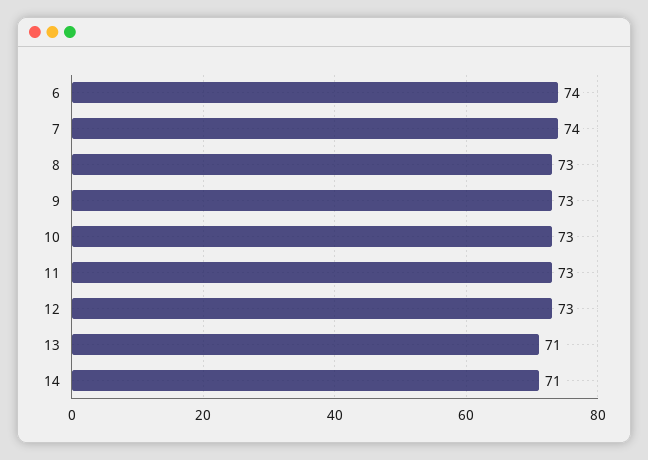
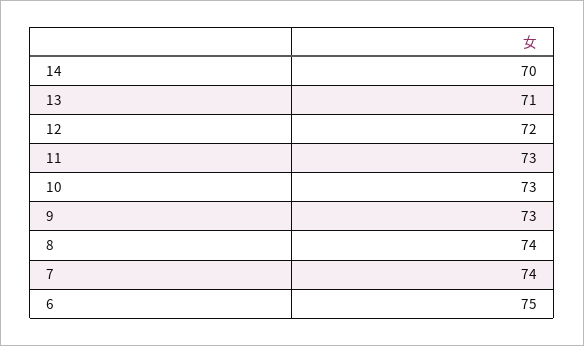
  {
-   "6": 74,
+   "6": 75,
    "7": 74,
-   "8": 73,
+   "8": 74,
    "9": 73,
    "10": 73,
    "11": 73,
-   "12": 73,
+   "12": 72,
    "13": 71,
-   "14": 71
+   "14": 70
  }

